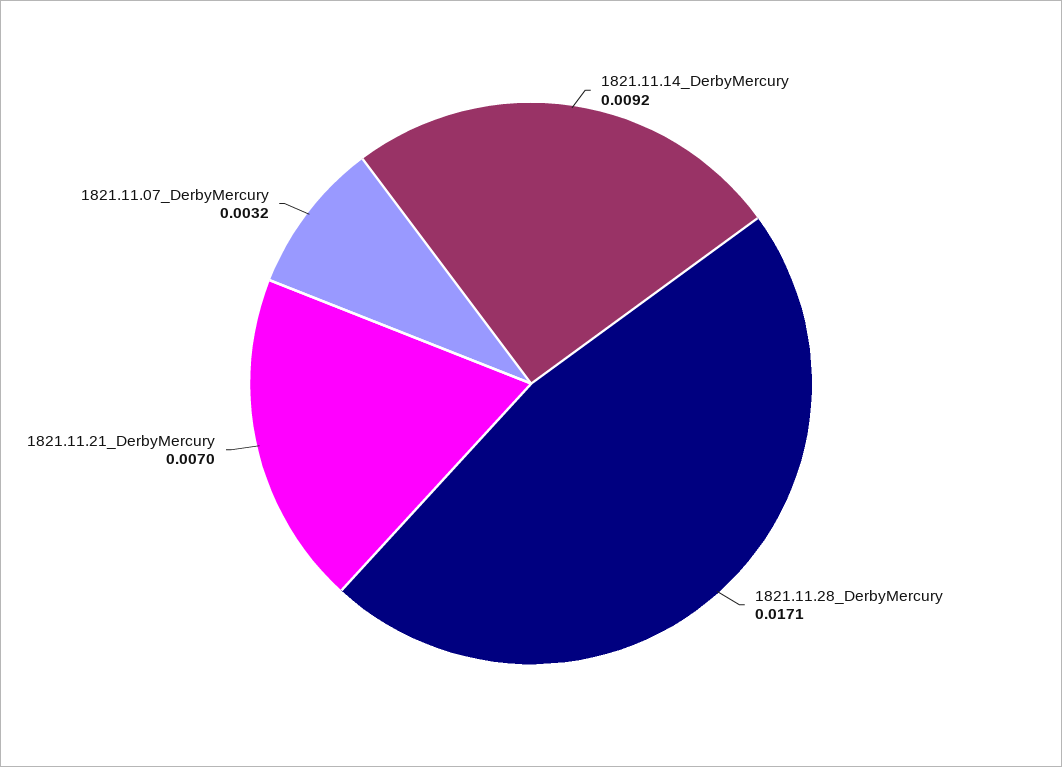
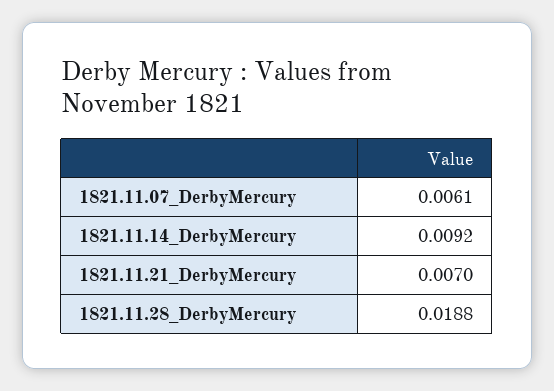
  {
    "1821.11.14_DerbyMercury": 0.0092,
-   "1821.11.28_DerbyMercury": 0.0171,
+   "1821.11.28_DerbyMercury": 0.0188,
    "1821.11.21_DerbyMercury": 0.007,
-   "1821.11.07_DerbyMercury": 0.0032
+   "1821.11.07_DerbyMercury": 0.0061
  }

